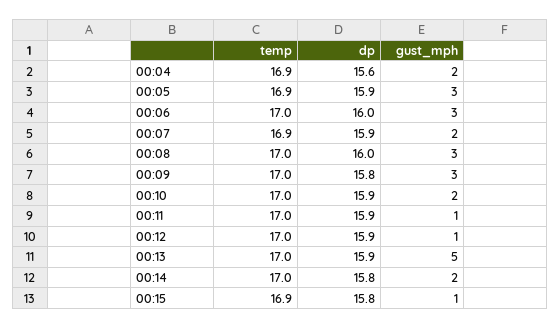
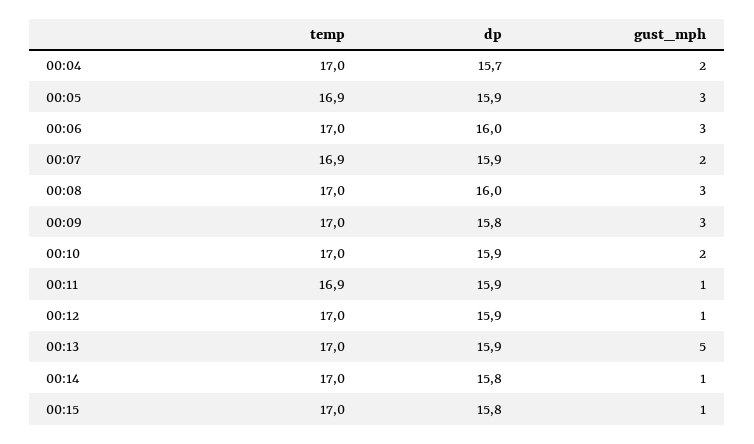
  {
    "temp": {
-     "00:04": 16.9,
+     "00:04": 17,
      "00:05": 16.9,
      "00:06": 17,
      "00:07": 16.9,
      "00:08": 17,
      "00:09": 17,
      "00:10": 17,
-     "00:11": 17,
+     "00:11": 16.9,
      "00:12": 17,
      "00:13": 17,
      "00:14": 17,
-     "00:15": 16.9
+     "00:15": 17
    },
    "dp": {
-     "00:04": 15.6,
+     "00:04": 15.7,
      "00:05": 15.9,
      "00:06": 16,
      "00:07": 15.9,
      "00:08": 16,
      "00:09": 15.8,
      "00:10": 15.9,
      "00:11": 15.9,
      "00:12": 15.9,
      "00:13": 15.9,
      "00:14": 15.8,
      "00:15": 15.8
    },
    "gust_mph": {
      "00:04": 2,
      "00:05": 3,
      "00:06": 3,
      "00:07": 2,
      "00:08": 3,
      "00:09": 3,
      "00:10": 2,
      "00:11": 1,
      "00:12": 1,
      "00:13": 5,
-     "00:14": 2,
+     "00:14": 1,
      "00:15": 1
    }
  }

